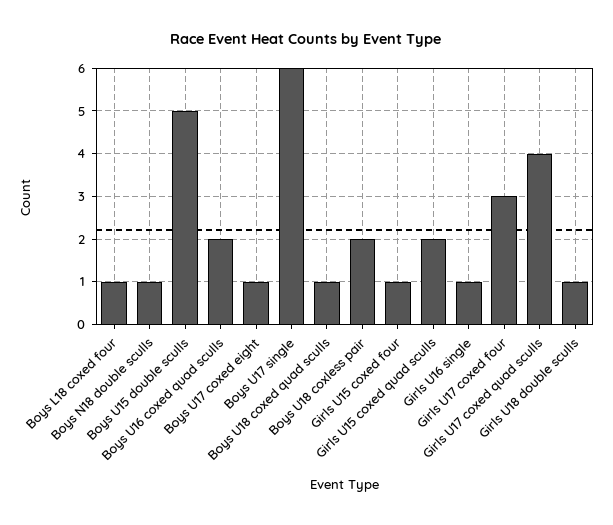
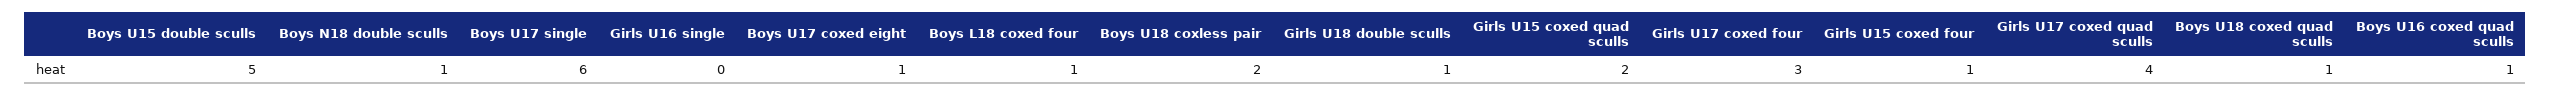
  {
    "Boys L18 coxed four": 1,
    "Boys N18 double sculls": 1,
    "Boys U15 double sculls": 5,
-   "Boys U16 coxed quad sculls": 2,
+   "Boys U16 coxed quad sculls": 1,
    "Boys U17 coxed eight": 1,
    "Boys U17 single": 6,
    "Boys U18 coxed quad sculls": 1,
    "Boys U18 coxless pair": 2,
    "Girls U15 coxed four": 1,
    "Girls U15 coxed quad sculls": 2,
-   "Girls U16 single": 1,
+   "Girls U16 single": 0,
    "Girls U17 coxed four": 3,
    "Girls U17 coxed quad sculls": 4,
    "Girls U18 double sculls": 1
  }

